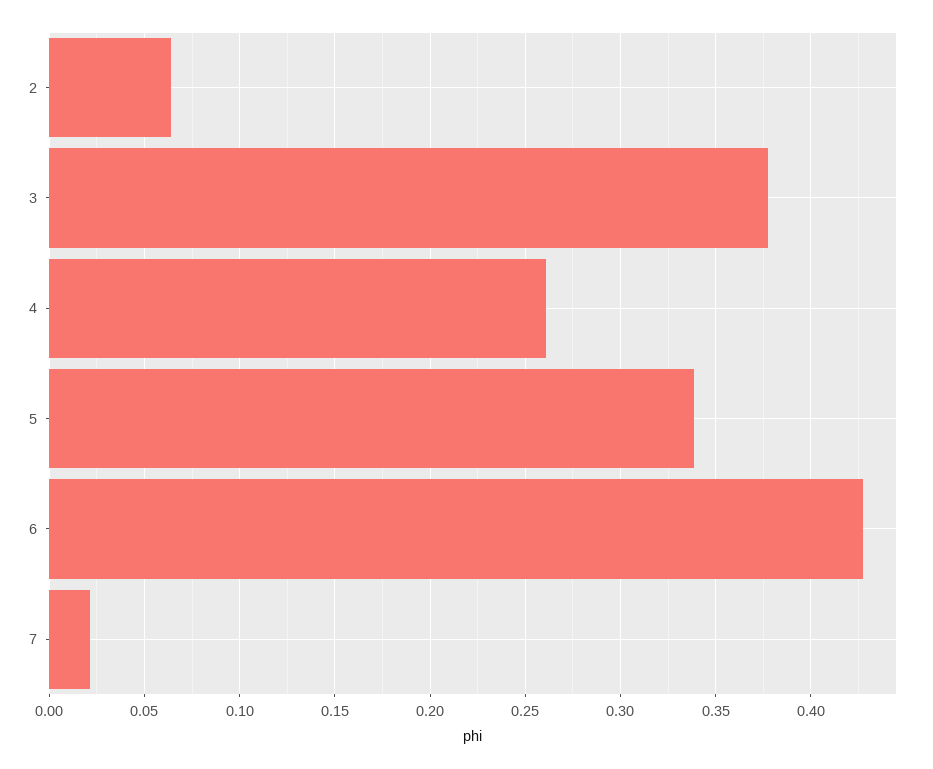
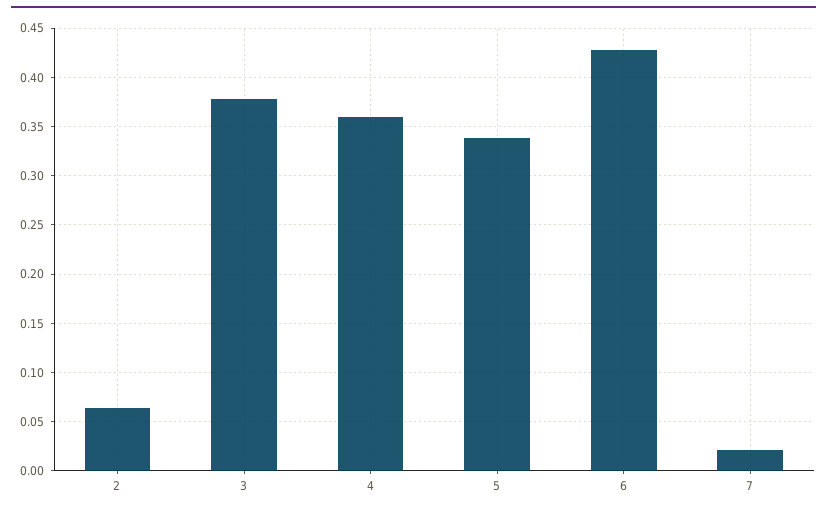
  {
    "2": 0.065,
    "3": 0.38,
-   "4": 0.26,
+   "4": 0.36,
    "5": 0.34,
    "6": 0.43,
    "7": 0.02
  }

